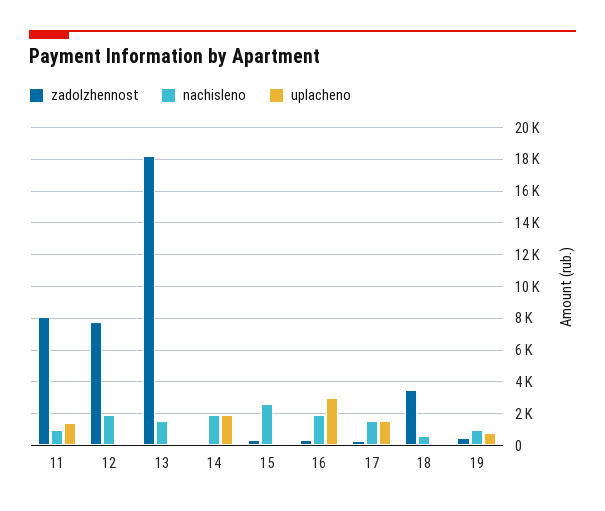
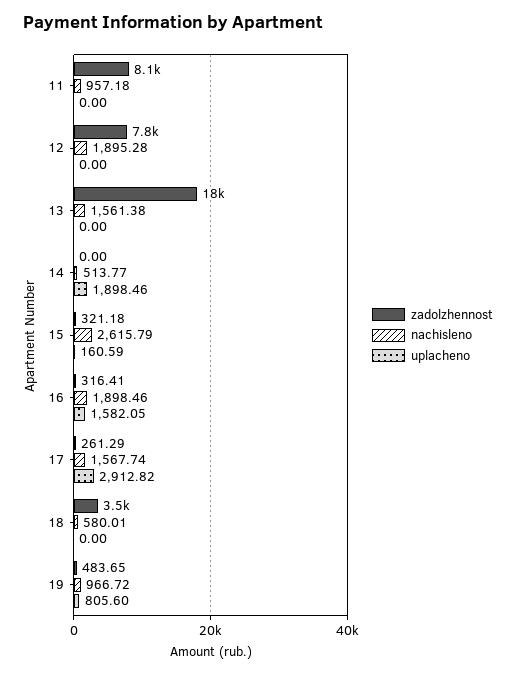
  {
    "zadolzhennost": {
      "11": 8100,
      "12": 7800,
      "13": 18000,
      "14": 0,
      "15": 321.18,
      "16": 316.41,
      "17": 261.29,
      "18": 3500,
      "19": 483.65
    },
    "nachisleno": {
      "11": 957.18,
      "12": 1895.28,
      "13": 1561.38,
-     "14": 2000,
+     "14": 513.77,
      "15": 2615.79,
      "16": 1898.46,
      "17": 1567.74,
      "18": 580.01,
      "19": 966.72
    },
    "uplacheno": {
-     "11": 1500,
+     "11": 0,
      "12": 0,
      "13": 0,
      "14": 1898.46,
      "15": 160.59,
-     "16": 3000,
+     "16": 1582.05,
-     "17": 1500,
+     "17": 2912.82,
      "18": 0,
      "19": 805.6
    }
  }

